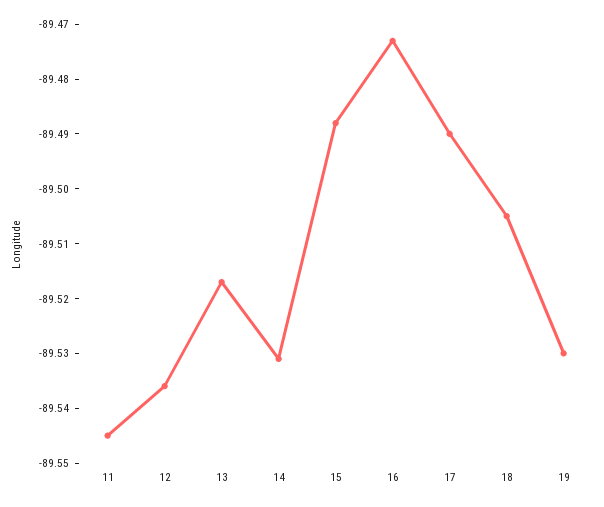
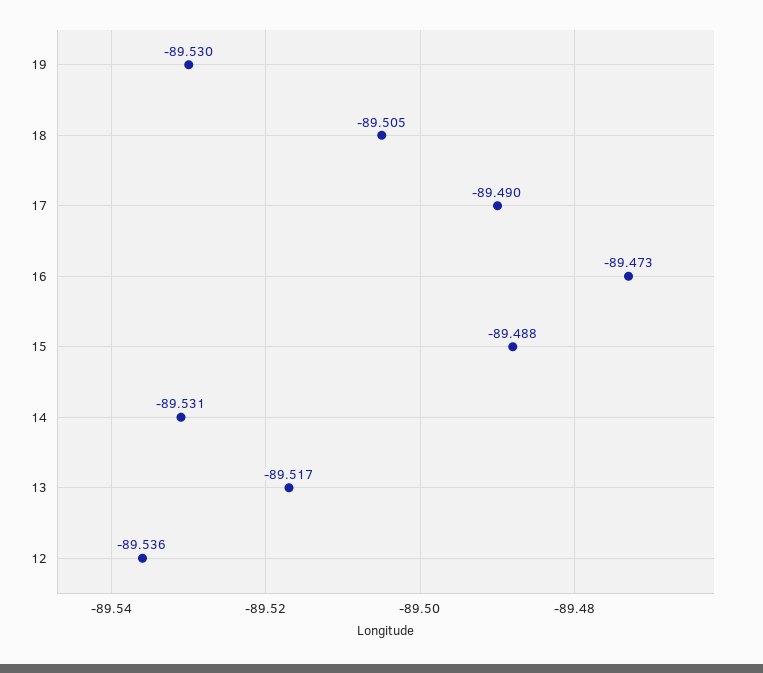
  {
-   "11": -89.545,
    "12": -89.536,
    "13": -89.517,
    "14": -89.531,
    "15": -89.488,
    "16": -89.473,
    "17": -89.49,
    "18": -89.505,
    "19": -89.53
  }

